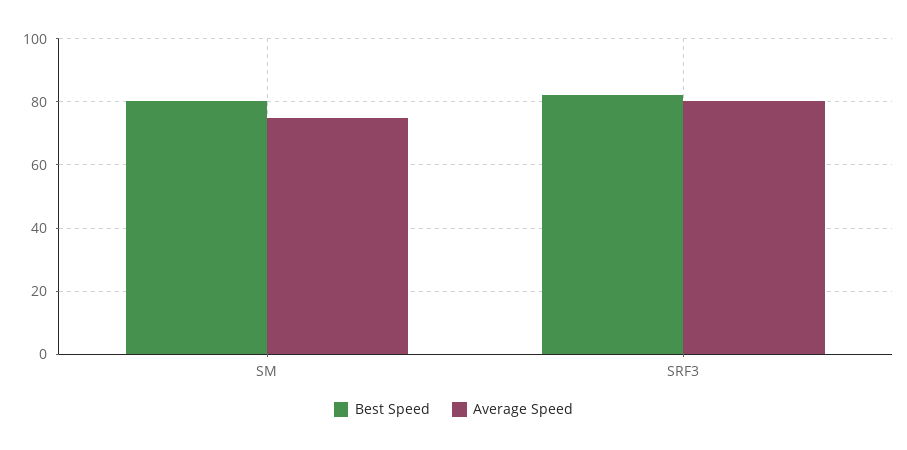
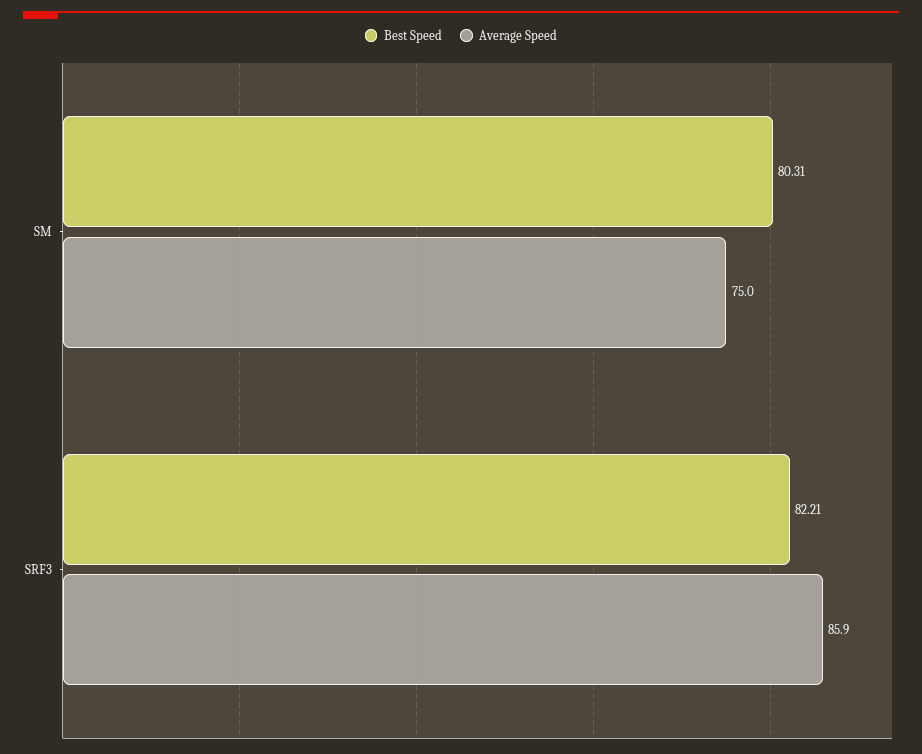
  {
    "Best Speed": {
      "SM": 80.31,
      "SRF3": 82.21
    },
    "Average Speed": {
      "SM": 75,
-     "SRF3": 80
+     "SRF3": 85.9
    }
  }

